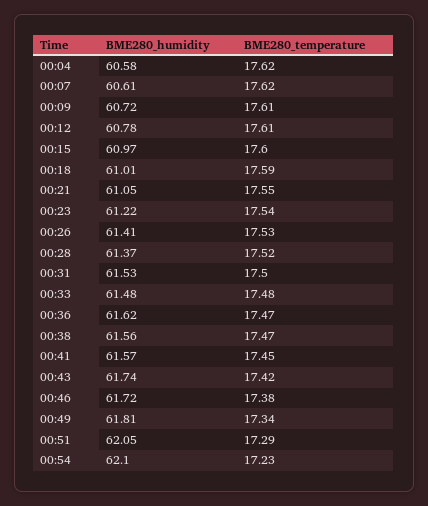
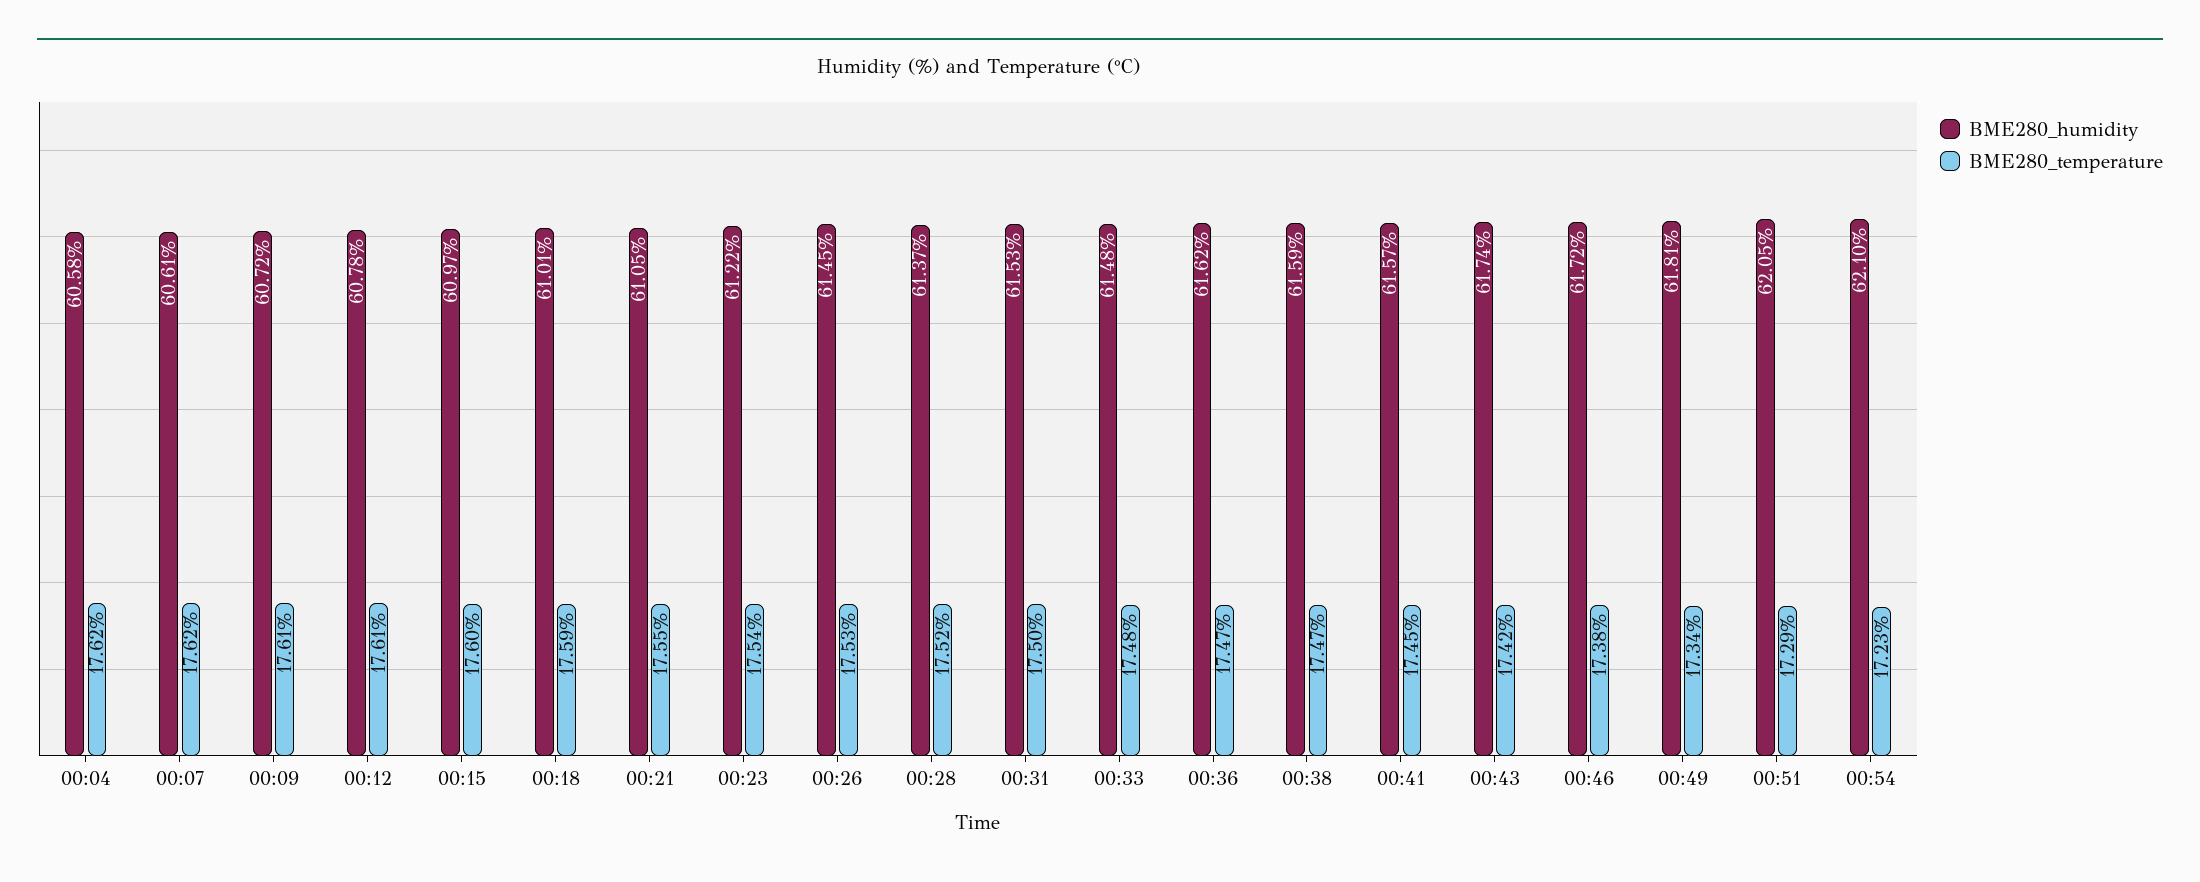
  {
    "BME280_humidity": {
      "00:04": 60.58,
      "00:07": 60.61,
      "00:09": 60.72,
      "00:12": 60.78,
      "00:15": 60.97,
      "00:18": 61.01,
      "00:21": 61.05,
      "00:23": 61.22,
-     "00:26": 61.41,
+     "00:26": 61.45,
      "00:28": 61.37,
      "00:31": 61.53,
      "00:33": 61.48,
      "00:36": 61.62,
-     "00:38": 61.56,
+     "00:38": 61.59,
      "00:41": 61.57,
      "00:43": 61.74,
      "00:46": 61.72,
      "00:49": 61.81,
      "00:51": 62.05,
      "00:54": 62.1
    },
    "BME280_temperature": {
      "00:04": 17.62,
      "00:07": 17.62,
      "00:09": 17.61,
      "00:12": 17.61,
      "00:15": 17.6,
      "00:18": 17.59,
      "00:21": 17.55,
      "00:23": 17.54,
      "00:26": 17.53,
      "00:28": 17.52,
      "00:31": 17.5,
      "00:33": 17.48,
      "00:36": 17.47,
      "00:38": 17.47,
      "00:41": 17.45,
      "00:43": 17.42,
      "00:46": 17.38,
      "00:49": 17.34,
      "00:51": 17.29,
      "00:54": 17.23
    }
  }

